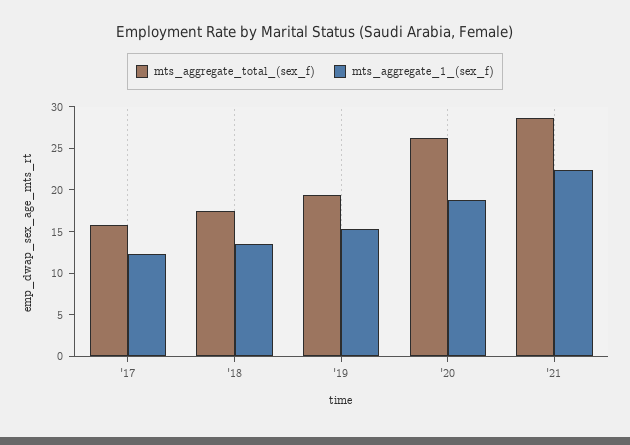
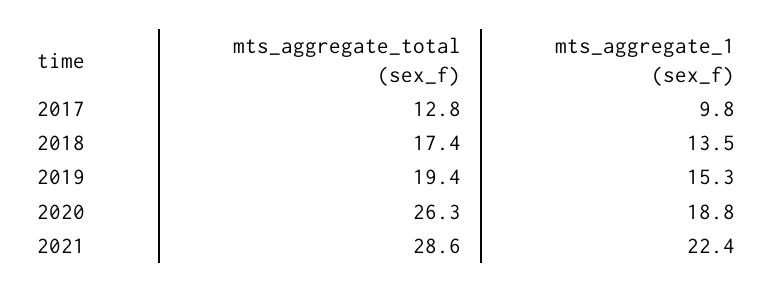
  {
    "mts_aggregate_total_(sex_f)": {
-     "'17": 16,
+     "'17": 12.8,
      "'18": 17.4,
      "'19": 19.4,
      "'20": 26.3,
      "'21": 28.6
    },
    "mts_aggregate_1_(sex_f)": {
-     "'17": 12,
+     "'17": 9.8,
      "'18": 13.5,
      "'19": 15.3,
      "'20": 18.8,
      "'21": 22.4
    }
  }

